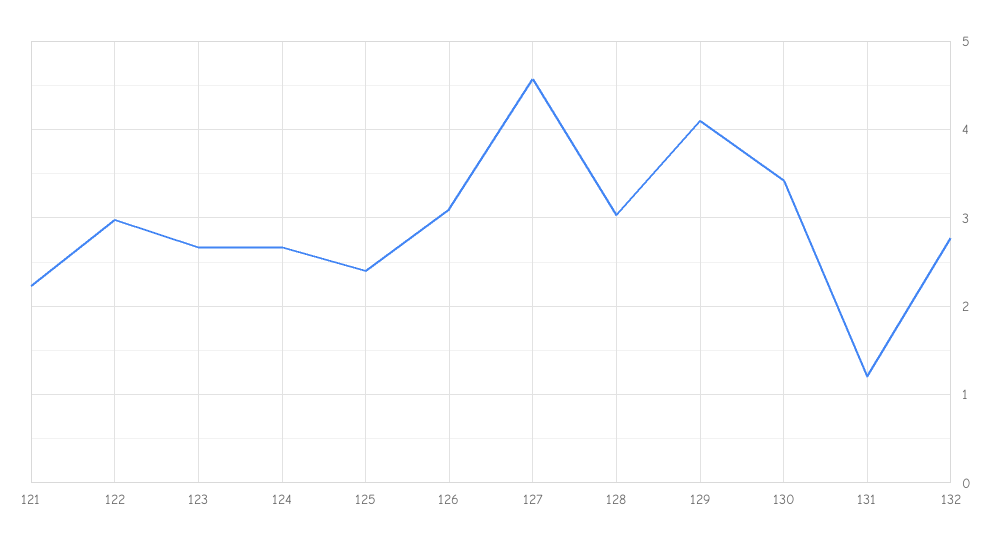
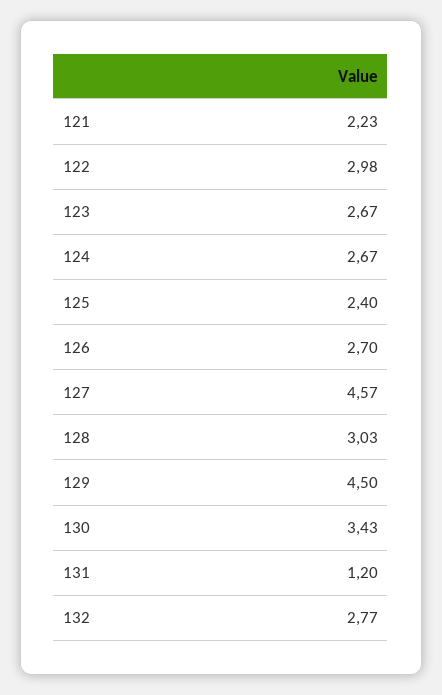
  {
    "121": 2.23,
    "122": 2.98,
    "123": 2.67,
    "124": 2.67,
    "125": 2.4,
-   "126": 3.1,
+   "126": 2.7,
    "127": 4.57,
    "128": 3.03,
-   "129": 4.1,
+   "129": 4.5,
    "130": 3.43,
    "131": 1.2,
    "132": 2.77
  }

